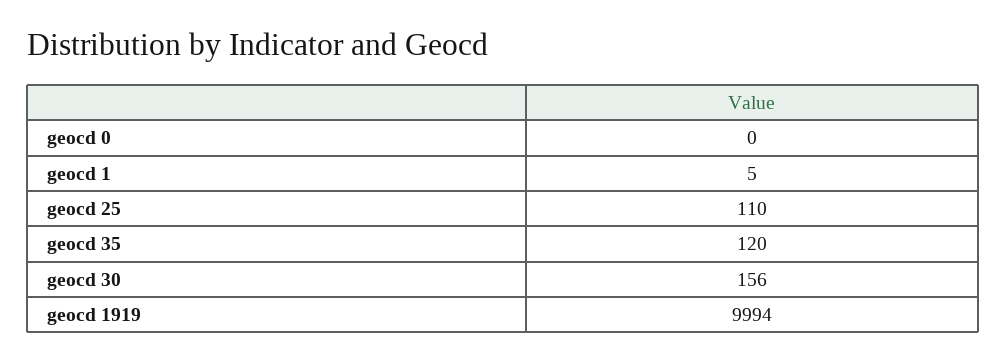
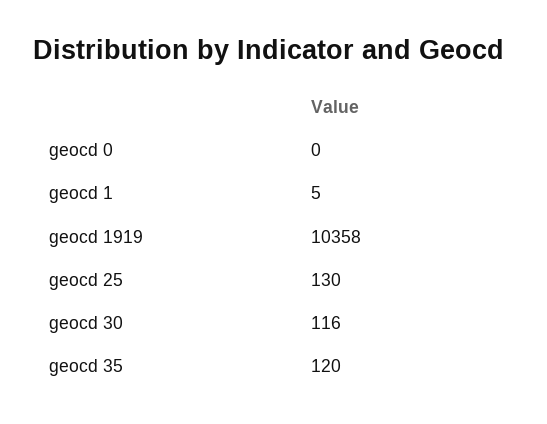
  {
    "geocd 0": 0,
    "geocd 1": 5,
-   "geocd 25": 110,
+   "geocd 25": 130,
    "geocd 35": 120,
-   "geocd 30": 156,
+   "geocd 30": 116,
-   "geocd 1919": 9994
+   "geocd 1919": 10358
  }

